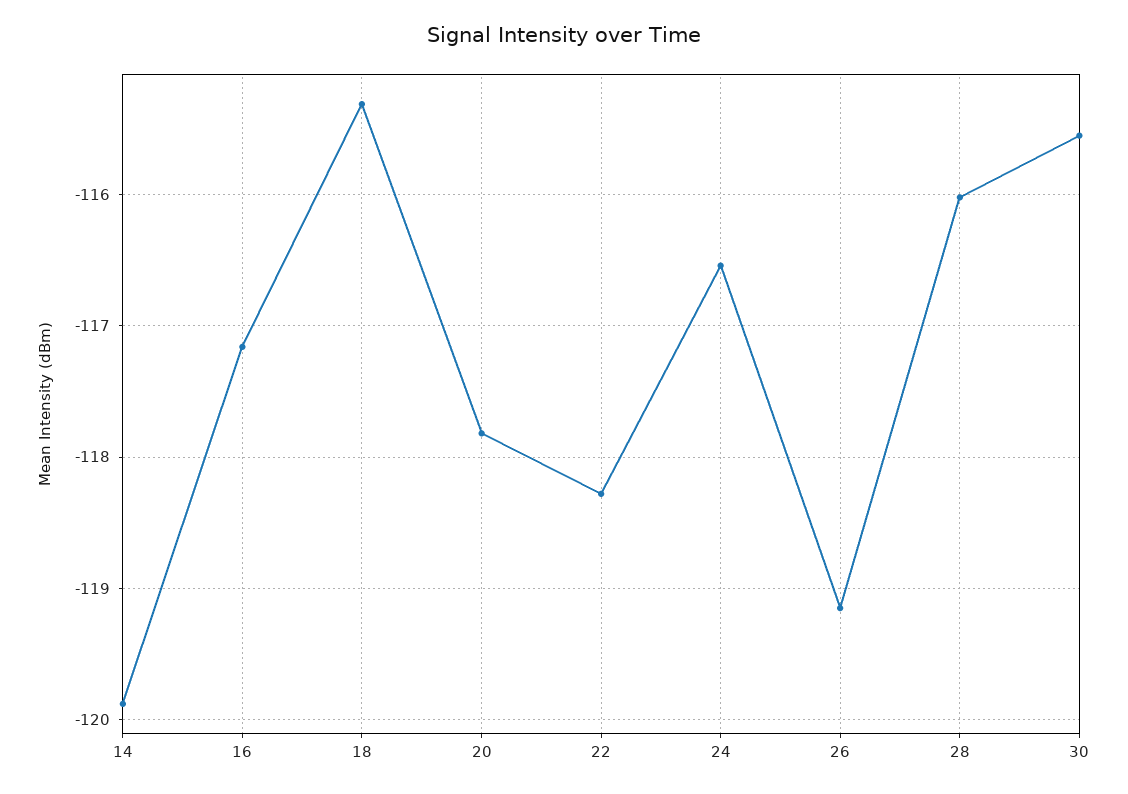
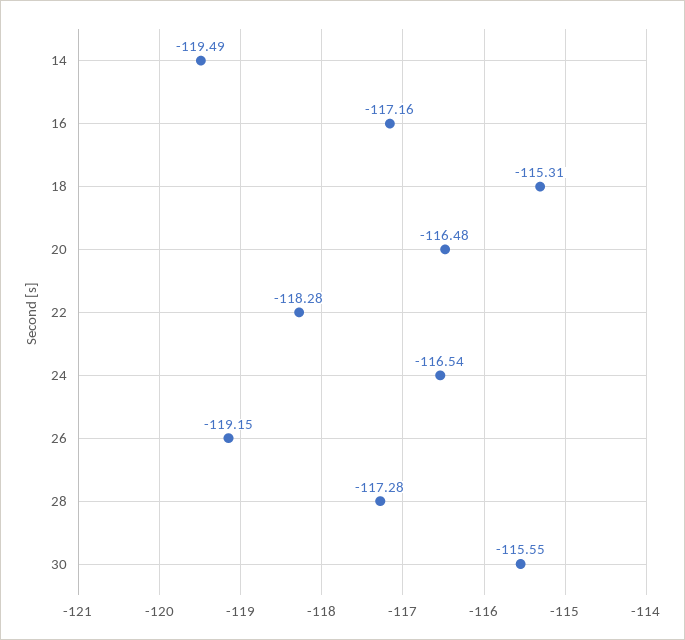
  {
-   "14": -119.9,
+   "14": -119.49,
    "16": -117.16,
    "18": -115.31,
-   "20": -117.8,
+   "20": -116.48,
    "22": -118.28,
    "24": -116.54,
    "26": -119.15,
-   "28": -116,
+   "28": -117.28,
    "30": -115.55
  }

